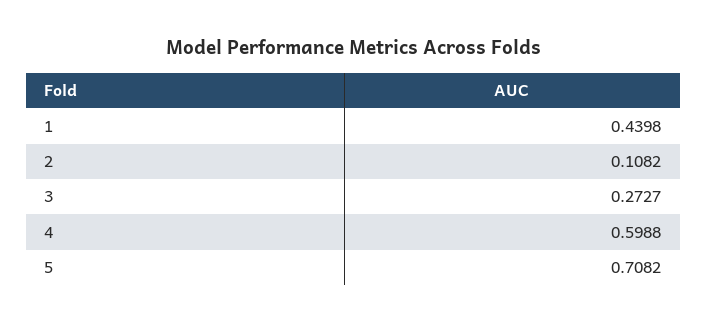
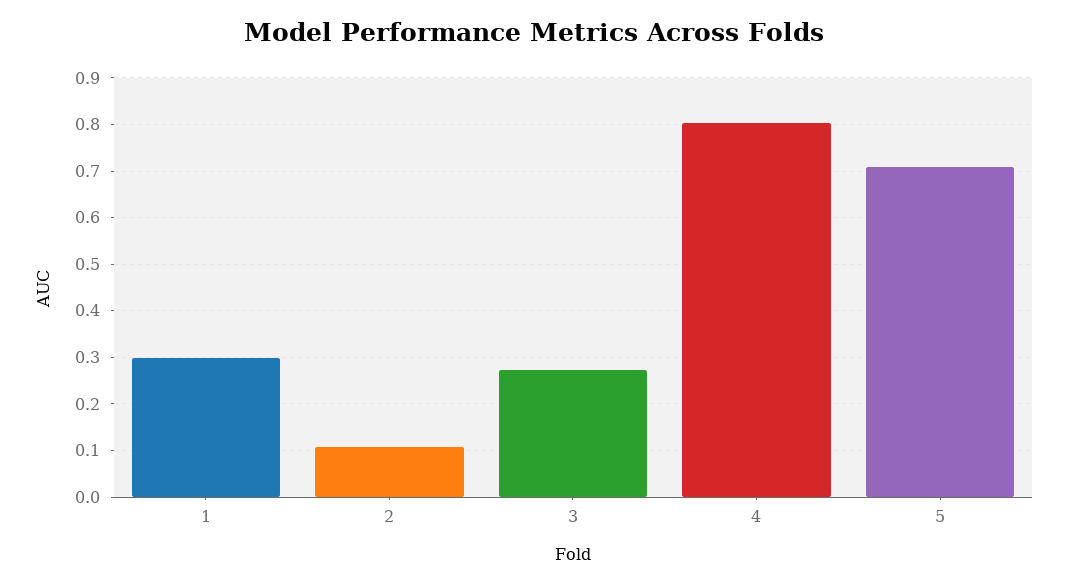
  {
-   "1": 0.4398,
+   "1": 0.3,
    "2": 0.1082,
    "3": 0.2727,
-   "4": 0.5988,
+   "4": 0.8,
    "5": 0.7082
  }

